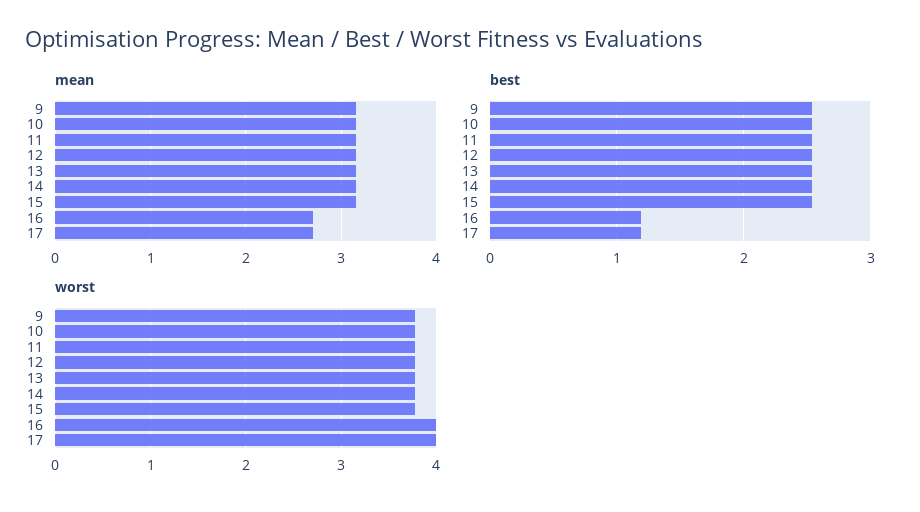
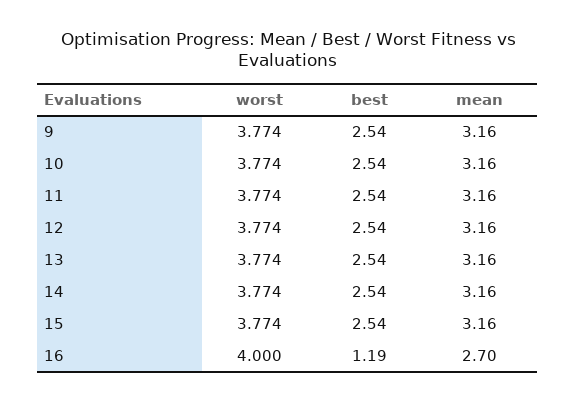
  {
    "mean": {
      "9": 3.16,
      "10": 3.16,
      "11": 3.16,
      "12": 3.16,
      "13": 3.16,
      "14": 3.16,
      "15": 3.16,
-     "16": 2.7,
+     "16": 2.7
-     "17": 2.7
    },
    "best": {
      "9": 2.54,
      "10": 2.54,
      "11": 2.54,
      "12": 2.54,
      "13": 2.54,
      "14": 2.54,
      "15": 2.54,
-     "16": 1.19,
+     "16": 1.19
-     "17": 1.2
    },
    "worst": {
      "9": 3.774,
      "10": 3.774,
      "11": 3.774,
      "12": 3.774,
      "13": 3.774,
      "14": 3.774,
      "15": 3.774,
-     "16": 4,
+     "16": 4
-     "17": 4
    }
  }

